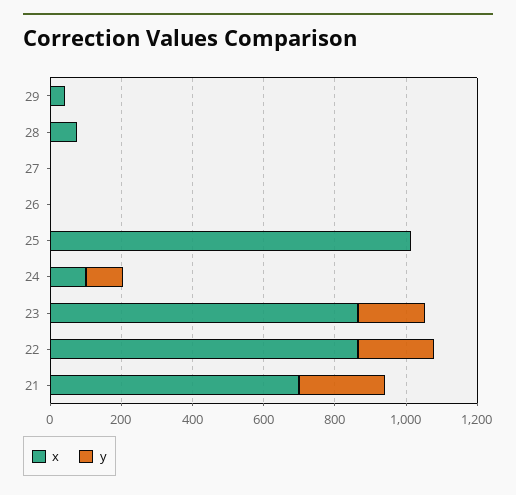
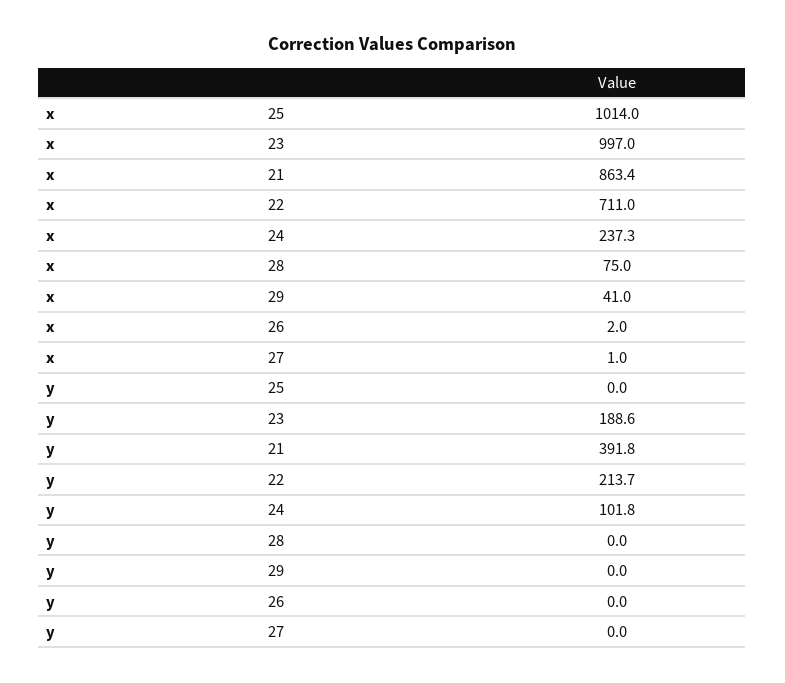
  {
    "x": {
      "29": 41,
      "28": 75,
      "27": 1,
      "26": 2,
      "25": 1014,
-     "24": 100,
+     "24": 237.3,
-     "23": 850,
+     "23": 997,
-     "22": 850,
+     "22": 711,
-     "21": 700
+     "21": 863.4
    },
    "y": {
      "29": 0,
      "28": 0,
      "27": 0,
      "26": 0,
      "25": 0,
      "24": 101.8,
      "23": 188.6,
      "22": 213.7,
-     "21": 250
+     "21": 391.8
    }
  }

